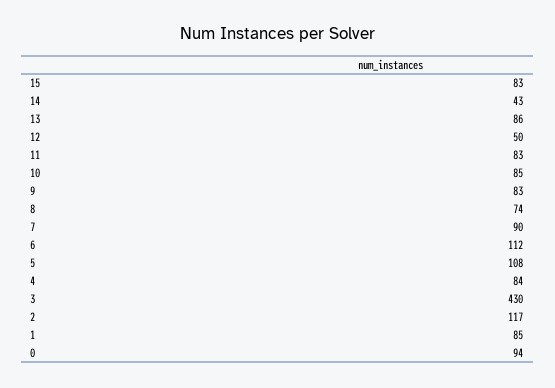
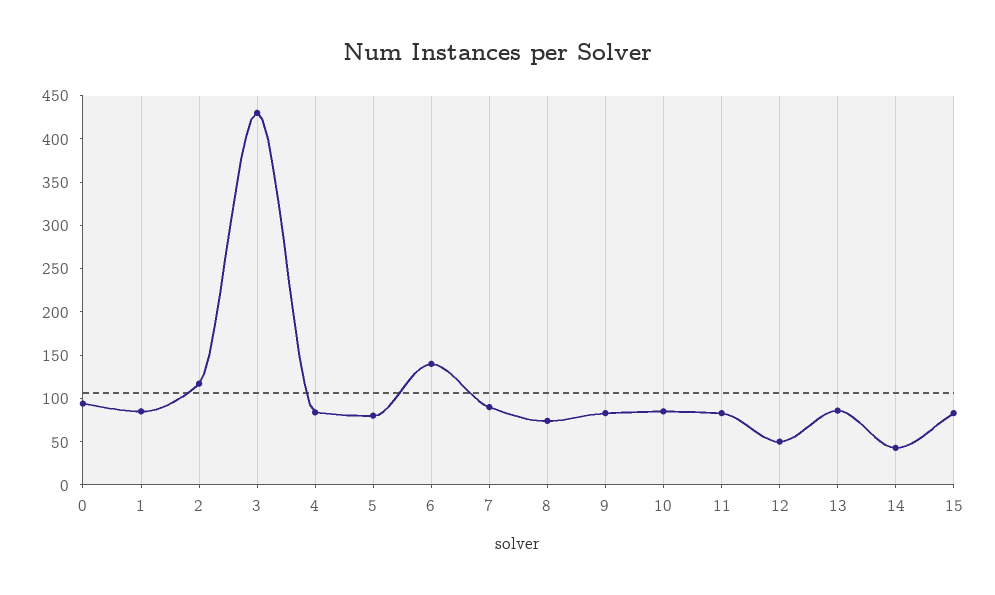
  {
    "15": 83,
    "14": 43,
    "13": 86,
    "12": 50,
    "11": 83,
    "10": 85,
    "9": 83,
    "8": 74,
    "7": 90,
-   "6": 112,
+   "6": 140,
-   "5": 108,
+   "5": 80,
    "4": 84,
    "3": 430,
    "2": 117,
    "1": 85,
    "0": 94
  }

